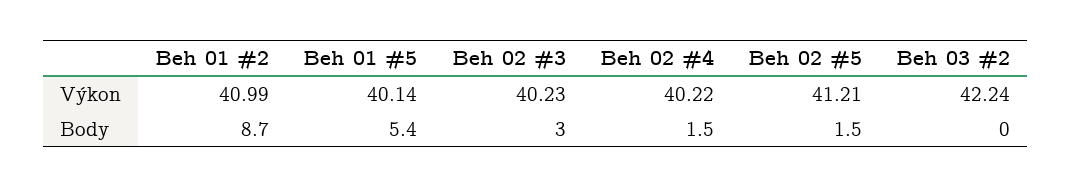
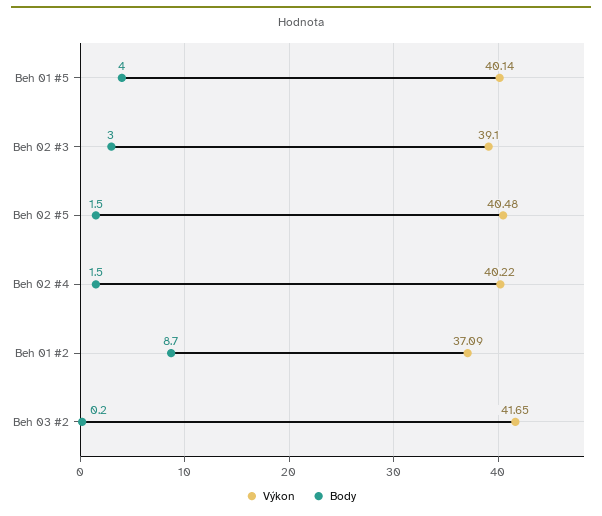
  {
    "Výkon": {
-     "Beh 01 #2": 40.99,
+     "Beh 01 #2": 37.09,
      "Beh 01 #5": 40.14,
-     "Beh 02 #3": 40.23,
+     "Beh 02 #3": 39.1,
      "Beh 02 #4": 40.22,
-     "Beh 02 #5": 41.21,
+     "Beh 02 #5": 40.48,
-     "Beh 03 #2": 42.24
+     "Beh 03 #2": 41.65
    },
    "Body": {
      "Beh 01 #2": 8.7,
-     "Beh 01 #5": 5.4,
+     "Beh 01 #5": 4,
      "Beh 02 #3": 3,
      "Beh 02 #4": 1.5,
      "Beh 02 #5": 1.5,
-     "Beh 03 #2": 0
+     "Beh 03 #2": 0.2
    }
  }

